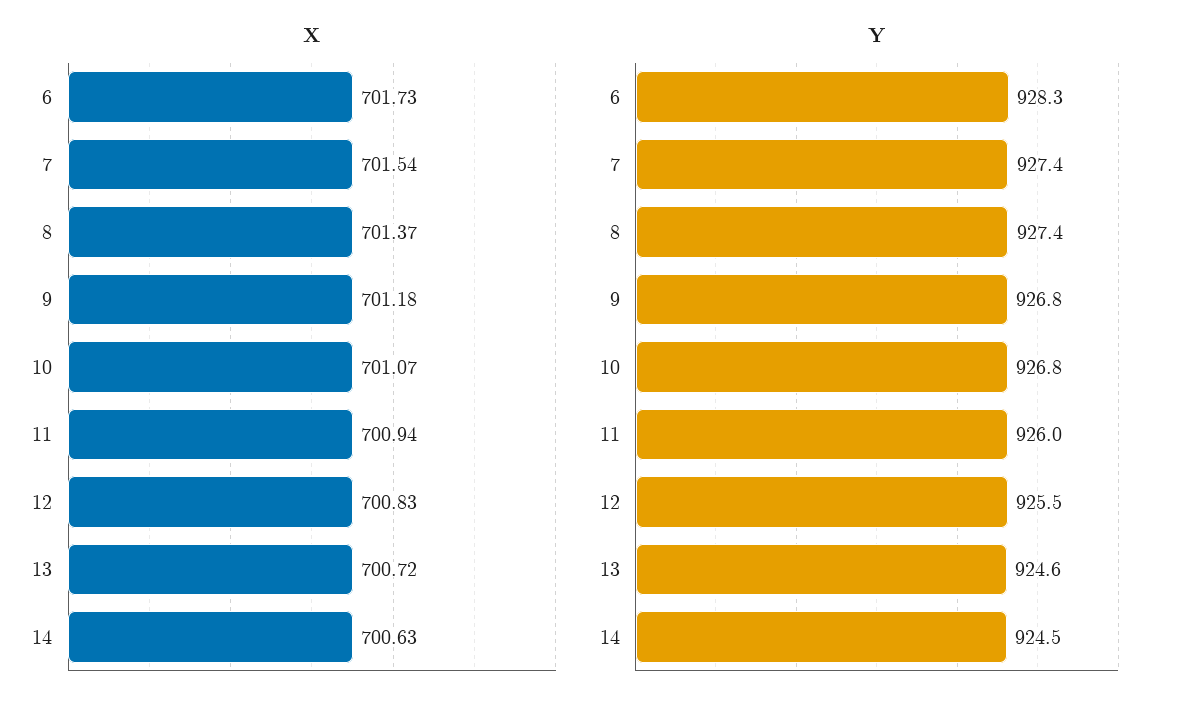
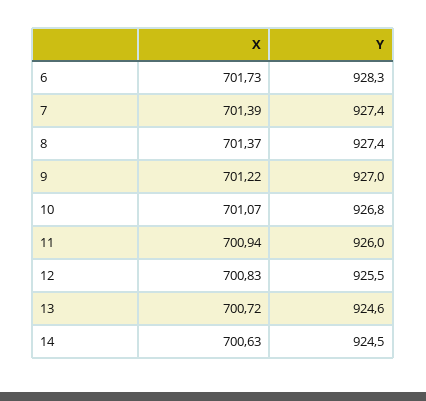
  {
    "X": {
      "6": 701.73,
-     "7": 701.54,
+     "7": 701.39,
      "8": 701.37,
-     "9": 701.18,
+     "9": 701.22,
      "10": 701.07,
      "11": 700.94,
      "12": 700.83,
      "13": 700.72,
      "14": 700.63
    },
    "Y": {
      "6": 928.3,
      "7": 927.4,
      "8": 927.4,
-     "9": 926.8,
+     "9": 927,
      "10": 926.8,
      "11": 926,
      "12": 925.5,
      "13": 924.6,
      "14": 924.5
    }
  }

